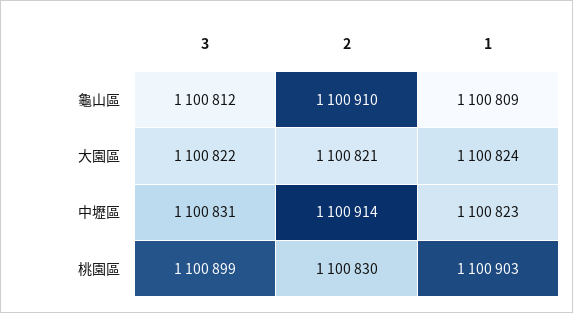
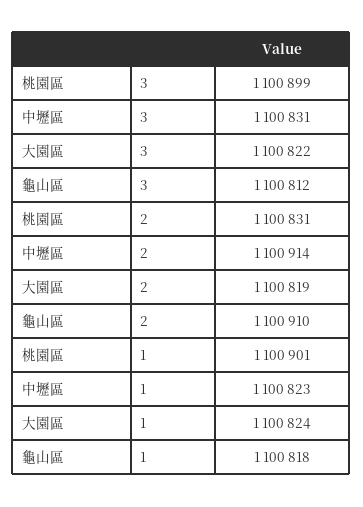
  {
    "3": {
      "龜山區": 1100812,
      "大園區": 1100822,
      "中壢區": 1100831,
      "桃園區": 1100899
    },
    "2": {
      "龜山區": 1100910,
-     "大園區": 1100821,
+     "大園區": 1100819,
      "中壢區": 1100914,
-     "桃園區": 1100830
+     "桃園區": 1100831
    },
    "1": {
-     "龜山區": 1100809,
+     "龜山區": 1100818,
      "大園區": 1100824,
      "中壢區": 1100823,
-     "桃園區": 1100903
+     "桃園區": 1100901
    }
  }

